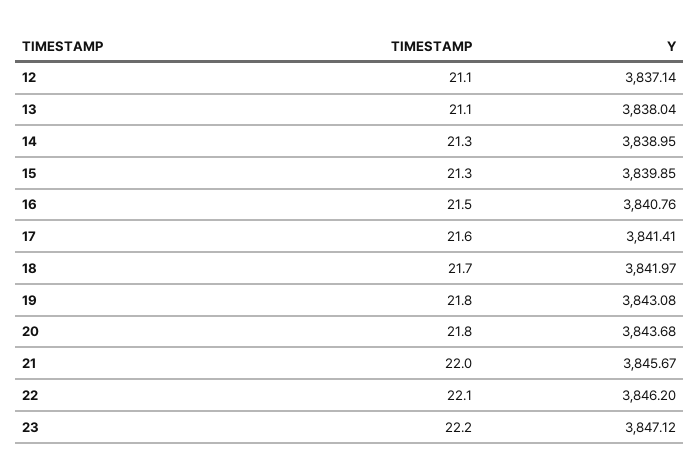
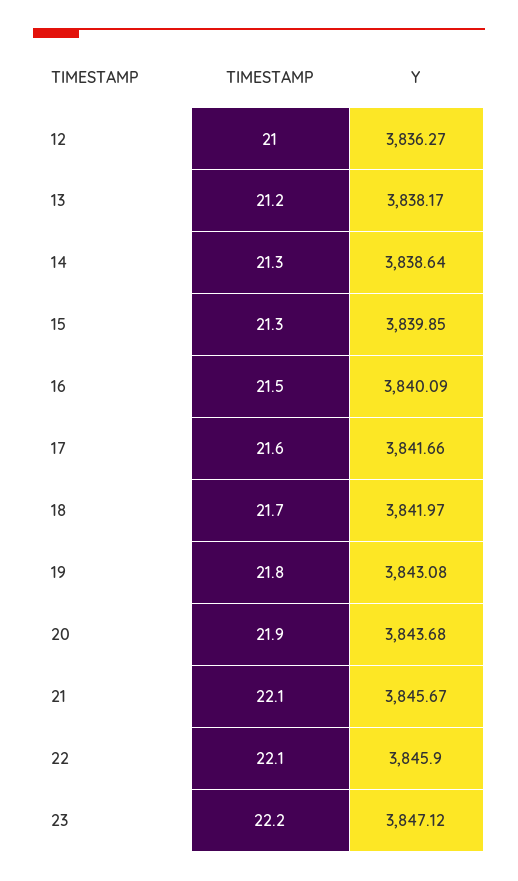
  {
    "TIMESTAMP": {
-     "12": 21.1,
+     "12": 21,
-     "13": 21.1,
+     "13": 21.2,
      "14": 21.3,
      "15": 21.3,
      "16": 21.5,
      "17": 21.6,
      "18": 21.7,
      "19": 21.8,
-     "20": 21.8,
+     "20": 21.9,
-     "21": 22,
+     "21": 22.1,
      "22": 22.1,
      "23": 22.2
    },
    "Y": {
-     "12": 3837.14,
+     "12": 3836.27,
-     "13": 3838.04,
+     "13": 3838.17,
-     "14": 3838.95,
+     "14": 3838.64,
      "15": 3839.85,
-     "16": 3840.76,
+     "16": 3840.09,
-     "17": 3841.41,
+     "17": 3841.66,
      "18": 3841.97,
      "19": 3843.08,
      "20": 3843.68,
      "21": 3845.67,
-     "22": 3846.2,
+     "22": 3845.9,
      "23": 3847.12
    }
  }

